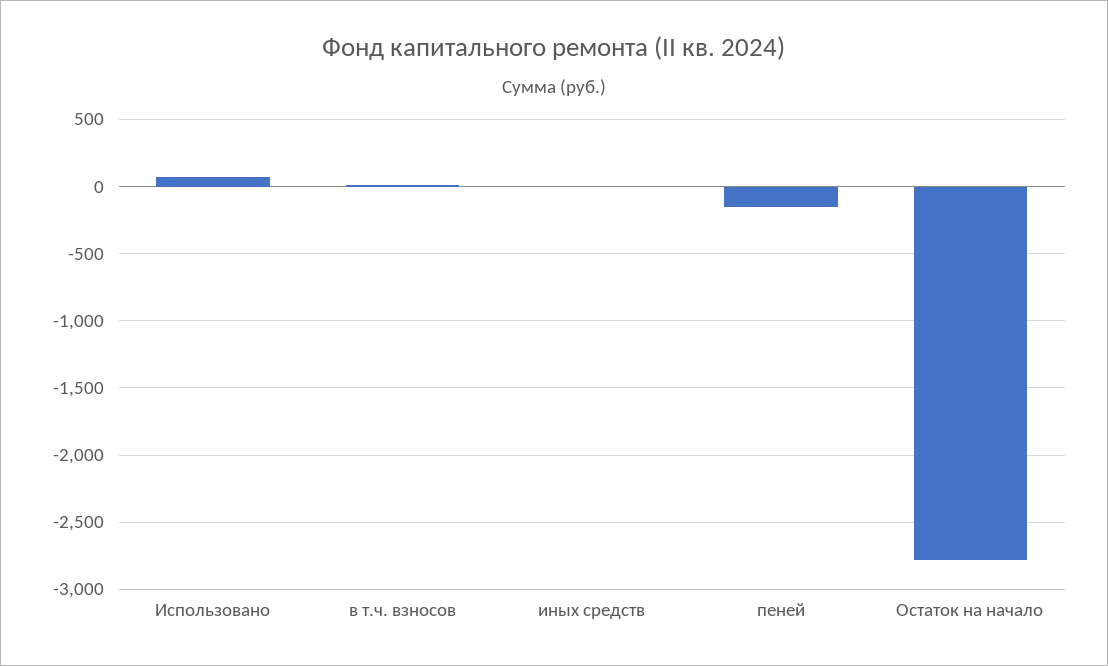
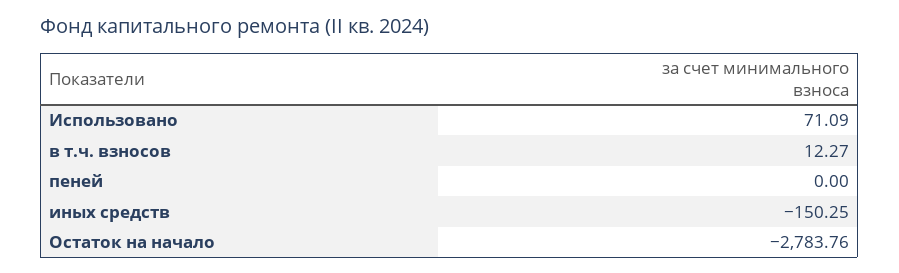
  {
    "Использовано": 71.09,
    "в т.ч. взносов": 12.27,
-   "иных средств": 0,
+   "иных средств": -150.25,
-   "пеней": -150,
+   "пеней": 0,
    "Остаток на начало": -2783.76
  }

